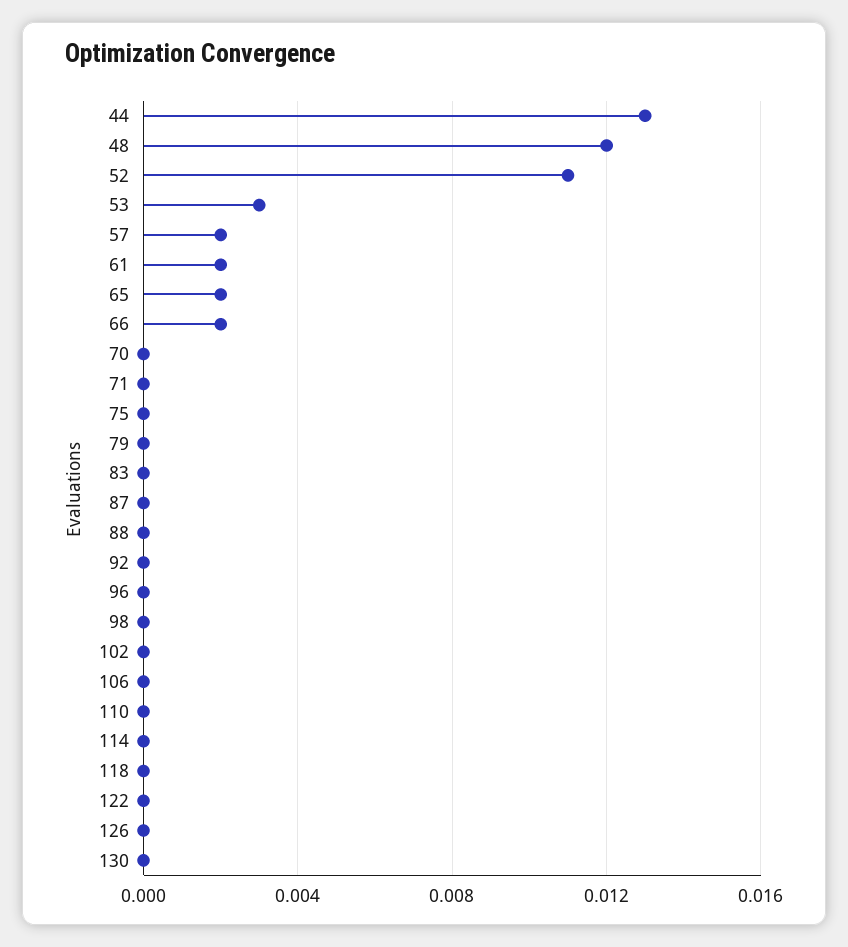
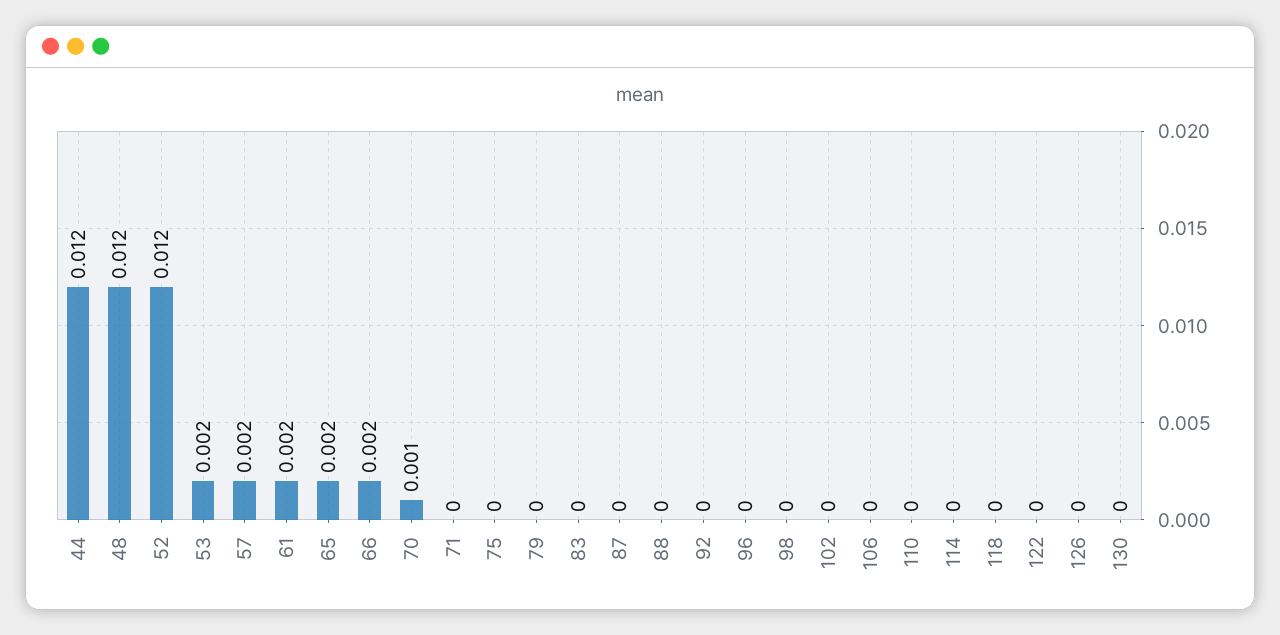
  {
-   "44": 0.013,
+   "44": 0.012,
    "48": 0.012,
-   "52": 0.011,
+   "52": 0.012,
-   "53": 0.003,
+   "53": 0.002,
    "57": 0.002,
    "61": 0.002,
    "65": 0.002,
    "66": 0.002,
-   "70": 0,
+   "70": 0.001,
    "71": 0,
    "75": 0,
    "79": 0,
    "83": 0,
    "87": 0,
    "88": 0,
    "92": 0,
    "96": 0,
    "98": 0,
    "102": 0,
    "106": 0,
    "110": 0,
    "114": 0,
    "118": 0,
    "122": 0,
    "126": 0,
    "130": 0
  }

